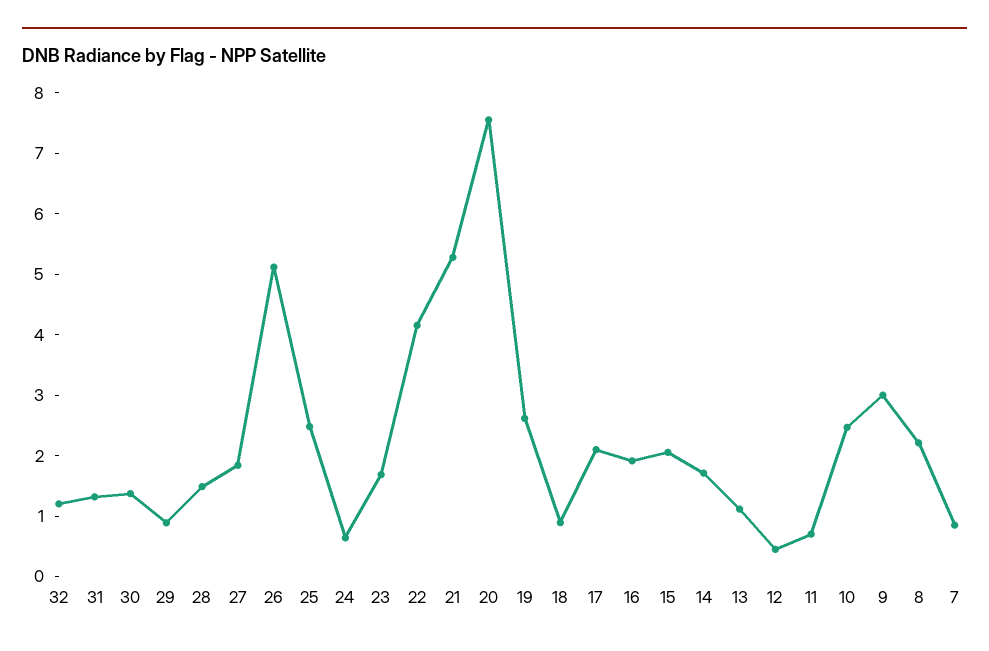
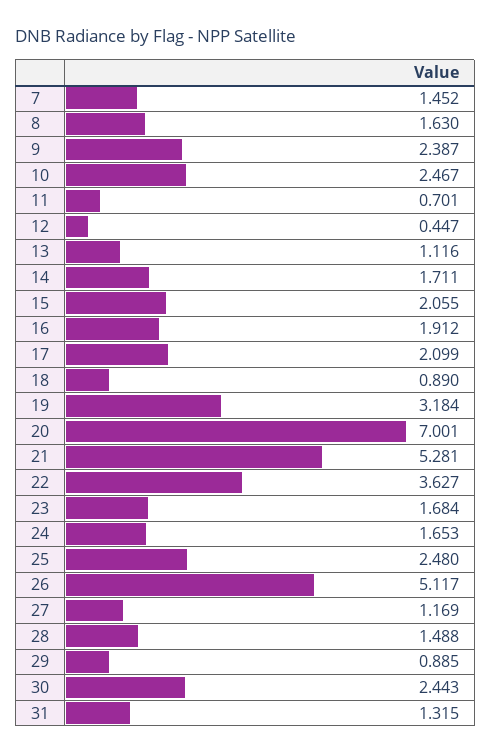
  {
-   "32": 1.2,
    "31": 1.315,
-   "30": 1.4,
+   "30": 2.443,
    "29": 0.885,
    "28": 1.488,
-   "27": 1.8,
+   "27": 1.169,
    "26": 5.117,
    "25": 2.48,
-   "24": 0.6,
+   "24": 1.653,
    "23": 1.684,
-   "22": 4.2,
+   "22": 3.627,
    "21": 5.281,
-   "20": 7.6,
+   "20": 7.001,
-   "19": 2.6,
+   "19": 3.184,
    "18": 0.89,
    "17": 2.099,
    "16": 1.912,
    "15": 2.055,
    "14": 1.711,
    "13": 1.116,
    "12": 0.447,
    "11": 0.701,
    "10": 2.467,
-   "9": 3,
+   "9": 2.387,
-   "8": 2.2,
+   "8": 1.63,
-   "7": 0.8
+   "7": 1.452
  }

